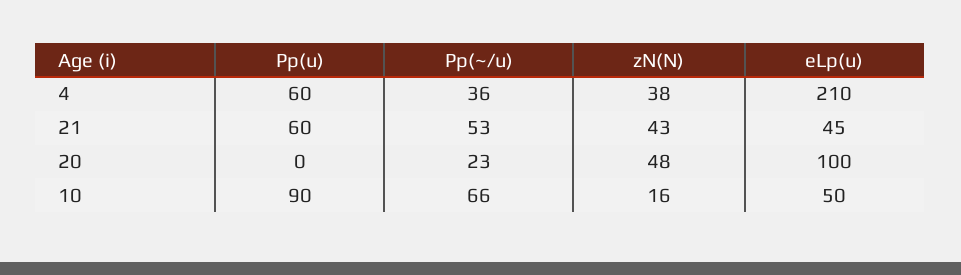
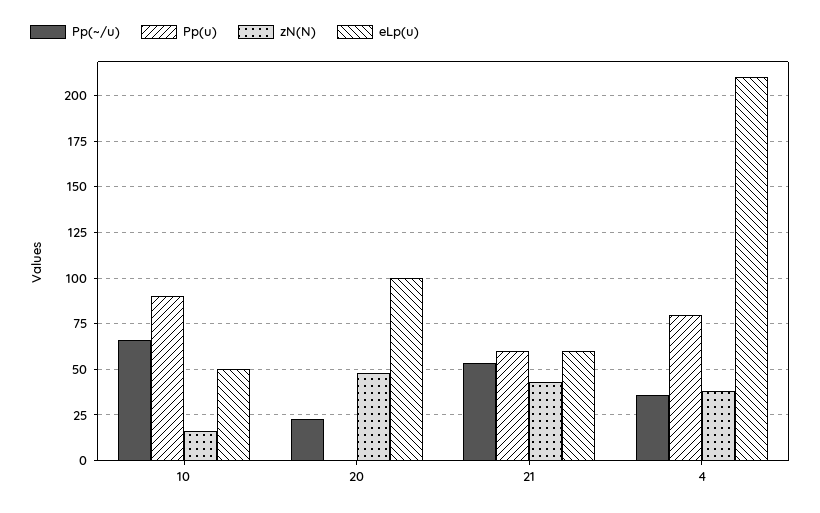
  {
    "Pp(u)": {
-     "4": 60,
+     "4": 80,
      "21": 60,
      "20": 0,
      "10": 90
    },
    "Pp(~/u)": {
      "4": 36,
      "21": 53,
      "20": 23,
      "10": 66
    },
    "zN(N)": {
      "4": 38,
      "21": 43,
      "20": 48,
      "10": 16
    },
    "eLp(u)": {
      "4": 210,
-     "21": 45,
+     "21": 60,
      "20": 100,
      "10": 50
    }
  }

